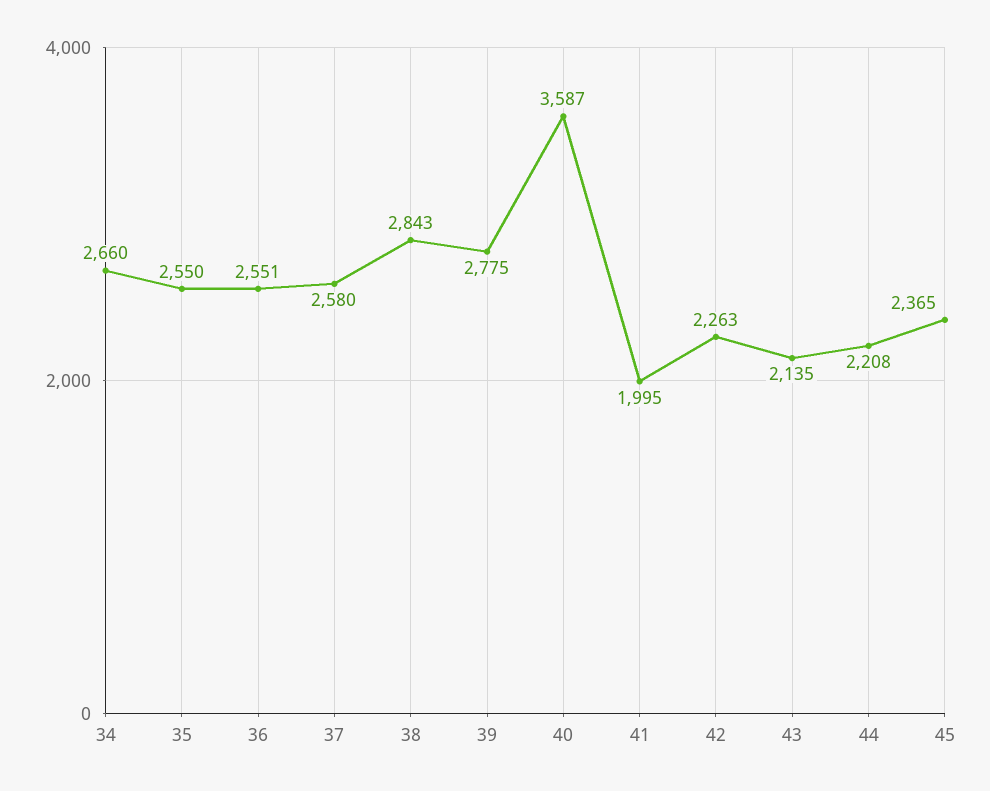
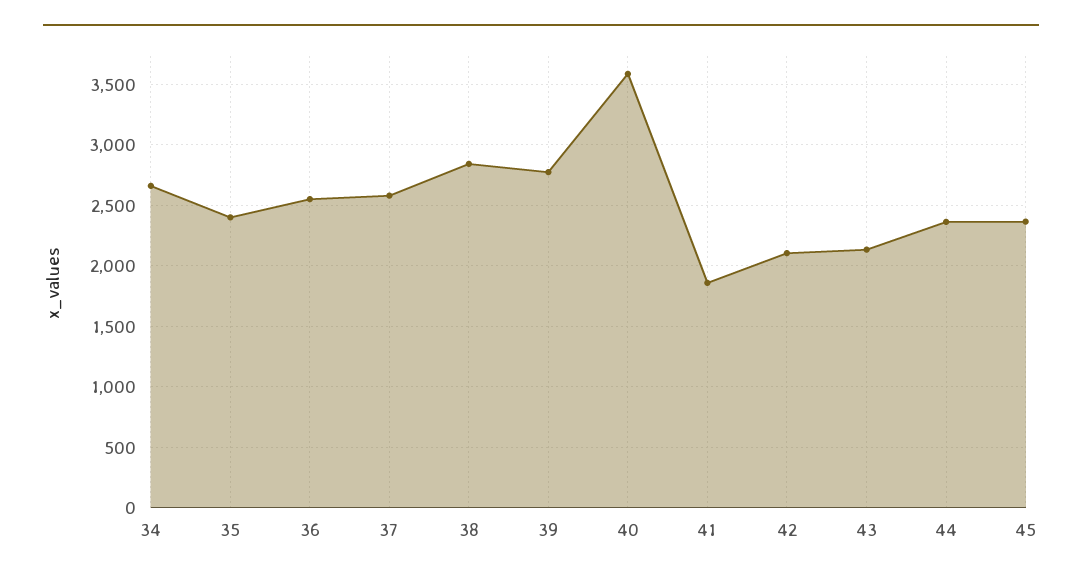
  {
    "34": 2660,
-   "35": 2550,
+   "35": 2400,
    "36": 2551,
    "37": 2580,
    "38": 2843,
    "39": 2775,
    "40": 3587,
-   "41": 1995,
+   "41": 1850,
-   "42": 2263,
+   "42": 2100,
    "43": 2135,
-   "44": 2208,
+   "44": 2350,
    "45": 2365
  }

